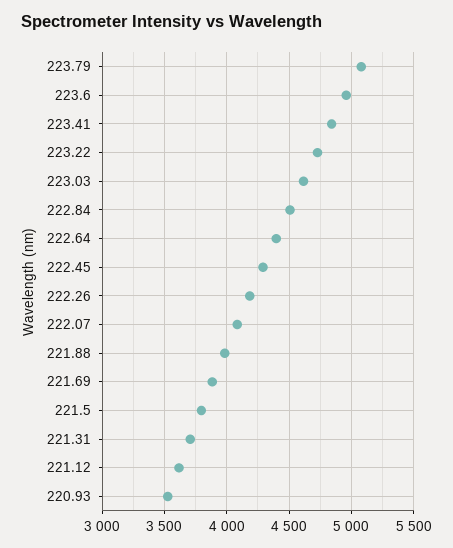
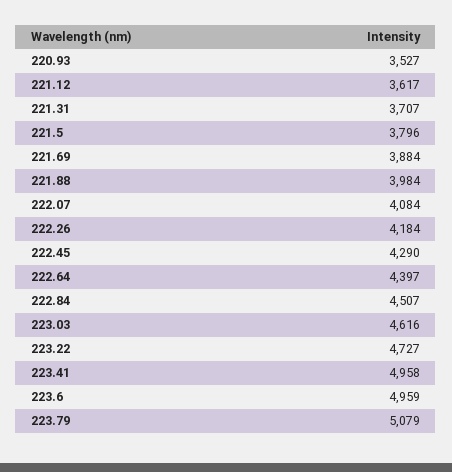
  {
    "223.79": 5079,
    "223.6": 4959,
-   "223.41": 4850,
+   "223.41": 4958,
    "223.22": 4727,
    "223.03": 4616,
    "222.84": 4507,
    "222.64": 4397,
    "222.45": 4290,
    "222.26": 4184,
    "222.07": 4084,
    "221.88": 3984,
    "221.69": 3884,
    "221.5": 3796,
    "221.31": 3707,
    "221.12": 3617,
    "220.93": 3527
  }

